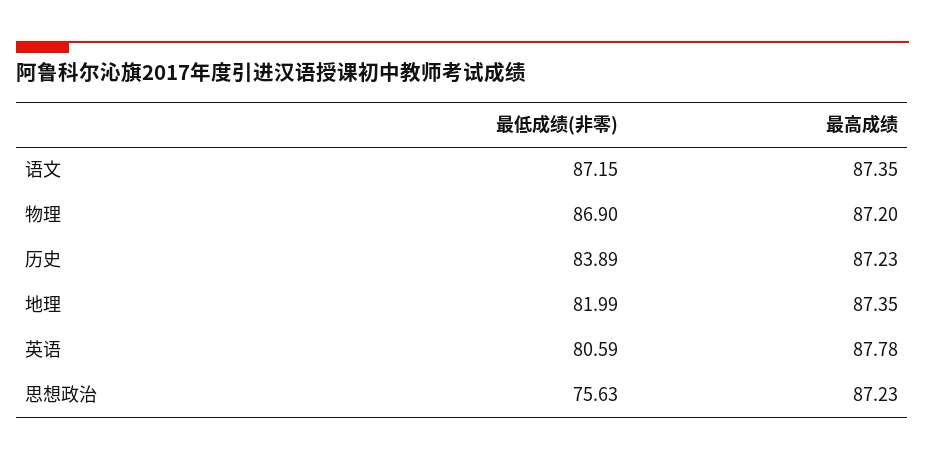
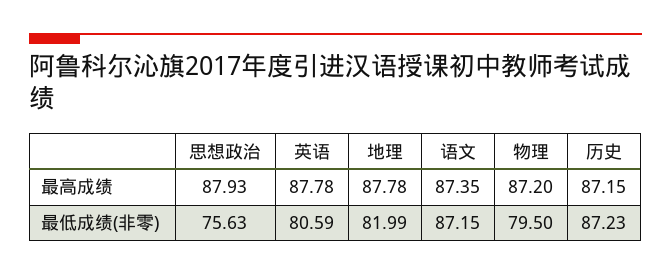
  {
    "最低成绩(非零)": {
      "语文": 87.15,
-     "物理": 86.9,
+     "物理": 79.5,
-     "历史": 83.89,
+     "历史": 87.23,
      "地理": 81.99,
      "英语": 80.59,
      "思想政治": 75.63
    },
    "最高成绩": {
      "语文": 87.35,
      "物理": 87.2,
-     "历史": 87.23,
+     "历史": 87.15,
-     "地理": 87.35,
+     "地理": 87.78,
      "英语": 87.78,
-     "思想政治": 87.23
+     "思想政治": 87.93
    }
  }

